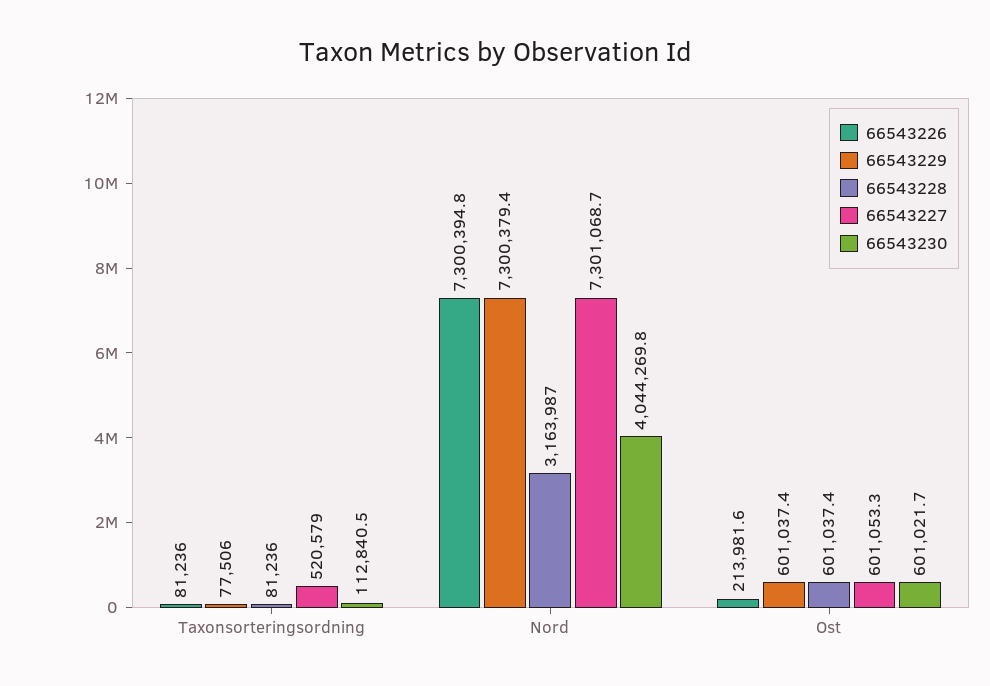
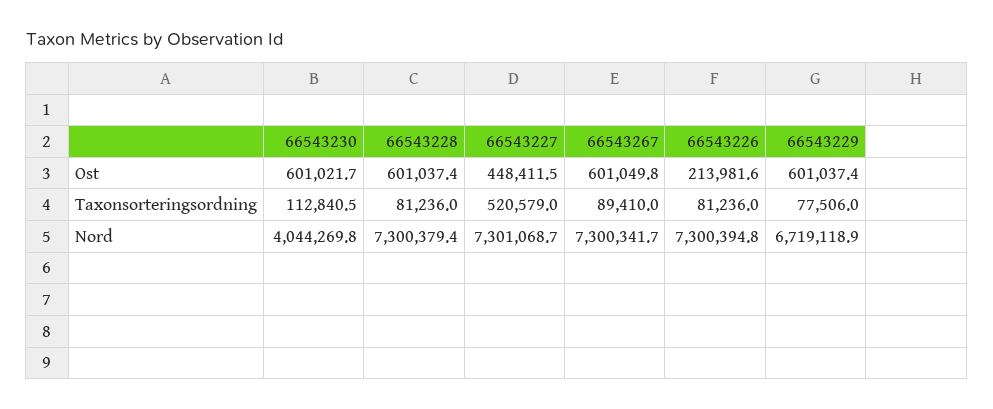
  {
    "66543226": {
      "Taxonsorteringsordning": 81236,
      "Nord": 7300394.8,
      "Ost": 213981.6
    },
    "66543229": {
      "Taxonsorteringsordning": 77506,
-     "Nord": 7300379.4,
+     "Nord": 6719118.9,
      "Ost": 601037.4
    },
    "66543228": {
      "Taxonsorteringsordning": 81236,
-     "Nord": 3163987,
+     "Nord": 7300379.4,
      "Ost": 601037.4
    },
    "66543227": {
      "Taxonsorteringsordning": 520579,
      "Nord": 7301068.7,
-     "Ost": 601053.3
+     "Ost": 448411.5
    },
    "66543230": {
      "Taxonsorteringsordning": 112840.5,
      "Nord": 4044269.8,
      "Ost": 601021.7
-   }
+   },
+   "66543267": {
+     "Ost": 601049.8,
+     "Taxonsorteringsordning": 89410,
+     "Nord": 7300341.7
+   }
  }

